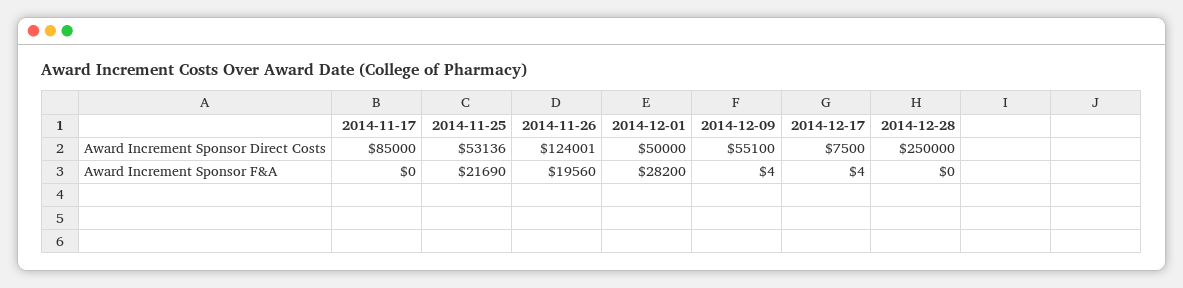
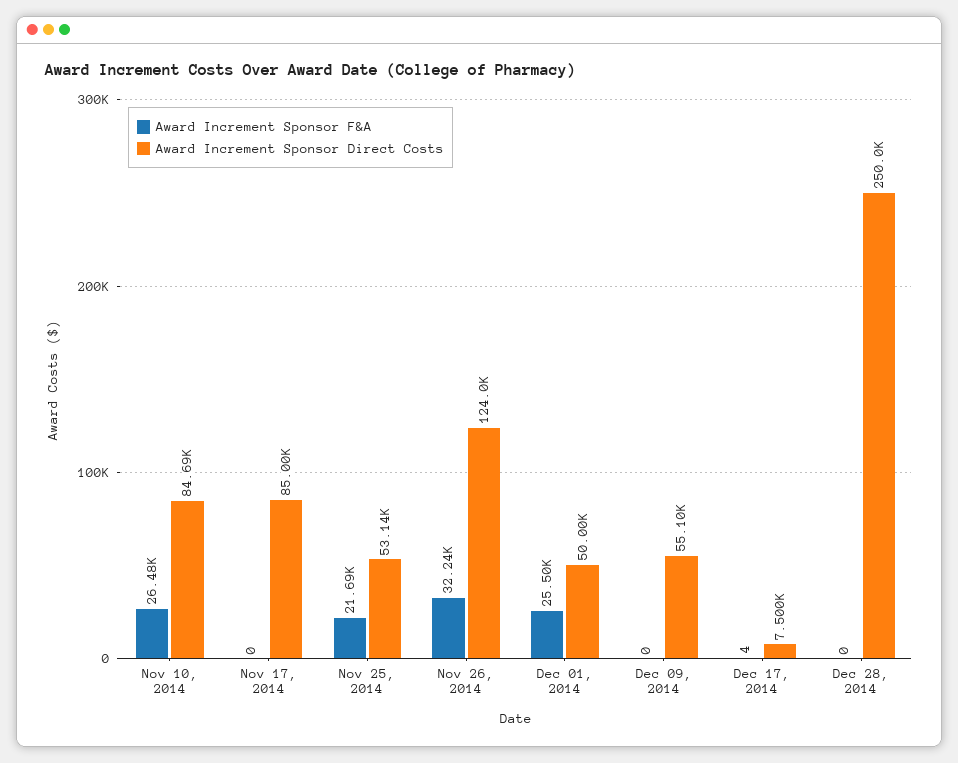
  {
    "Award Increment Sponsor Direct Costs": {
      "2014-11-17": 85000,
      "2014-11-25": 53136,
      "2014-11-26": 124001,
      "2014-12-01": 50000,
      "2014-12-09": 55100,
      "2014-12-17": 7500,
-     "2014-12-28": 250000
+     "2014-12-28": 250000,
+     "Nov 10, 2014": 84690
    },
    "Award Increment Sponsor F&A": {
      "2014-11-17": 0,
      "2014-11-25": 21690,
-     "2014-11-26": 19560,
+     "2014-11-26": 32240,
-     "2014-12-01": 28200,
+     "2014-12-01": 25500,
-     "2014-12-09": 4,
+     "2014-12-09": 0,
      "2014-12-17": 4,
-     "2014-12-28": 0
+     "2014-12-28": 0,
+     "Nov 10, 2014": 26480
    }
  }

